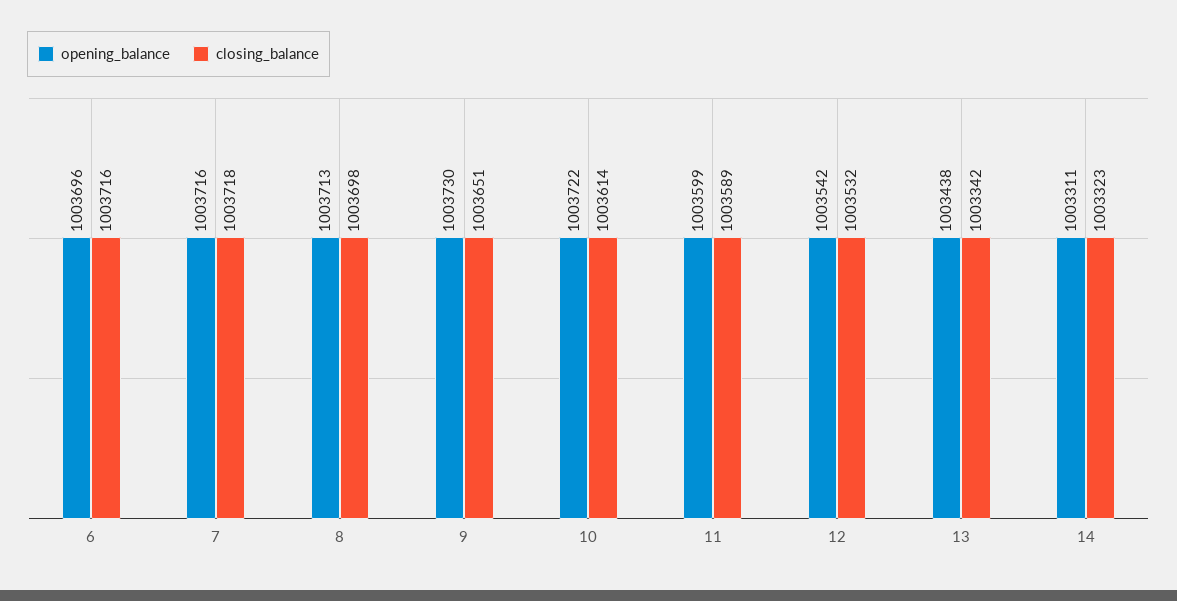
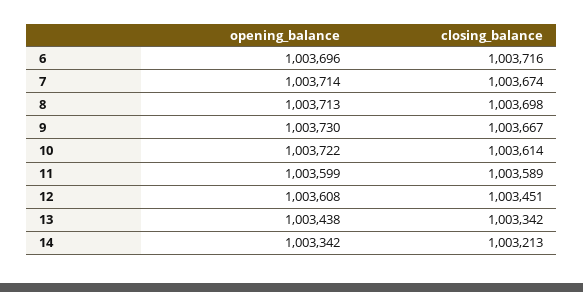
  {
    "opening_balance": {
      "6": 1003696,
-     "7": 1003716,
+     "7": 1003714,
      "8": 1003713,
      "9": 1003730,
      "10": 1003722,
      "11": 1003599,
-     "12": 1003542,
+     "12": 1003608,
      "13": 1003438,
-     "14": 1003311
+     "14": 1003342
    },
    "closing_balance": {
      "6": 1003716,
-     "7": 1003718,
+     "7": 1003674,
      "8": 1003698,
-     "9": 1003651,
+     "9": 1003667,
      "10": 1003614,
      "11": 1003589,
-     "12": 1003532,
+     "12": 1003451,
      "13": 1003342,
-     "14": 1003323
+     "14": 1003213
    }
  }

